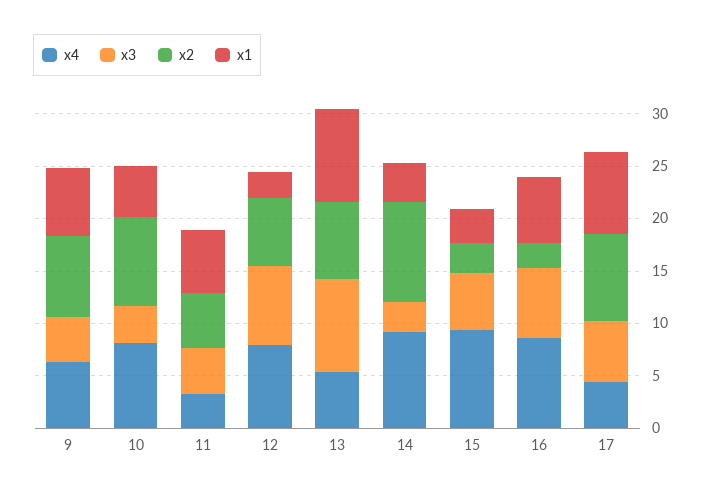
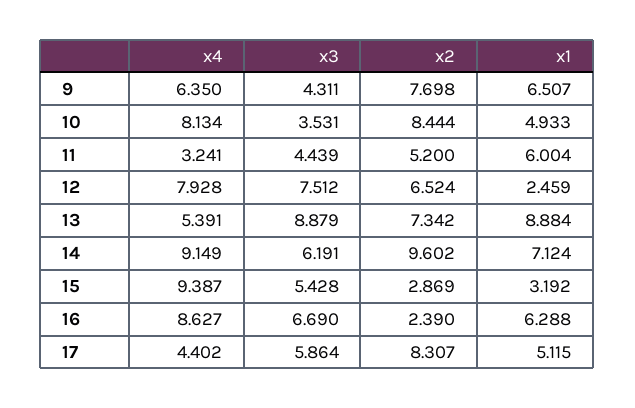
  {
    "x4": {
      "9": 6.35,
      "10": 8.134,
      "11": 3.241,
      "12": 7.928,
      "13": 5.391,
      "14": 9.149,
      "15": 9.387,
      "16": 8.627,
      "17": 4.402
    },
    "x3": {
      "9": 4.311,
      "10": 3.531,
      "11": 4.439,
      "12": 7.512,
      "13": 8.879,
-     "14": 3,
+     "14": 6.191,
      "15": 5.428,
      "16": 6.69,
      "17": 5.864
    },
    "x2": {
      "9": 7.698,
      "10": 8.444,
      "11": 5.2,
      "12": 6.524,
      "13": 7.342,
      "14": 9.602,
      "15": 2.869,
      "16": 2.39,
      "17": 8.307
    },
    "x1": {
      "9": 6.507,
      "10": 4.933,
      "11": 6.004,
      "12": 2.459,
      "13": 8.884,
-     "14": 4,
+     "14": 7.124,
      "15": 3.192,
      "16": 6.288,
-     "17": 8
+     "17": 5.115
    }
  }

